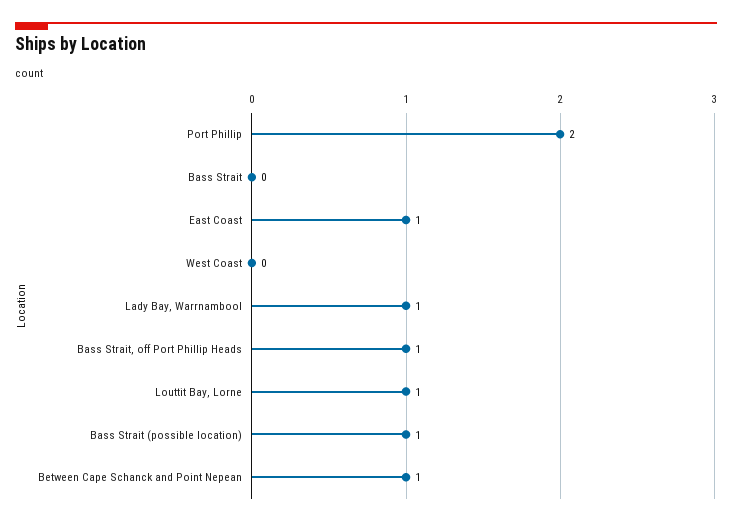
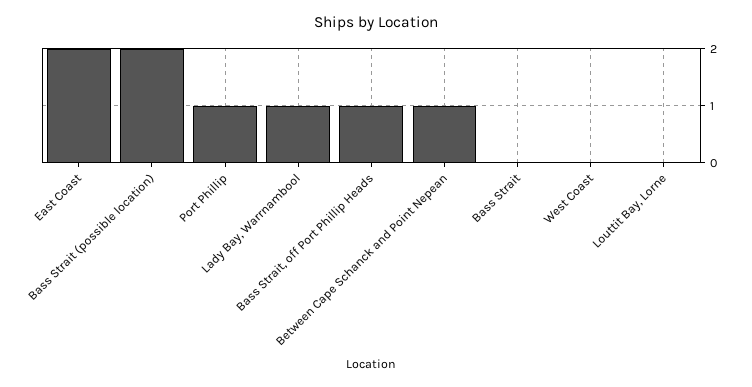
  {
-   "Port Phillip": 2,
+   "Port Phillip": 1,
    "Bass Strait": 0,
-   "East Coast": 1,
+   "East Coast": 2,
    "West Coast": 0,
    "Lady Bay, Warrnambool": 1,
    "Bass Strait, off Port Phillip Heads": 1,
-   "Louttit Bay, Lorne": 1,
+   "Louttit Bay, Lorne": 0,
-   "Bass Strait (possible location)": 1,
+   "Bass Strait (possible location)": 2,
    "Between Cape Schanck and Point Nepean": 1
  }

